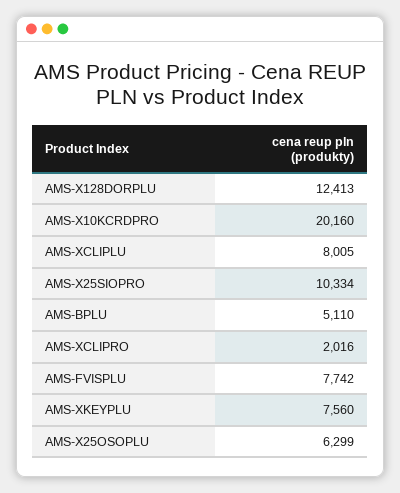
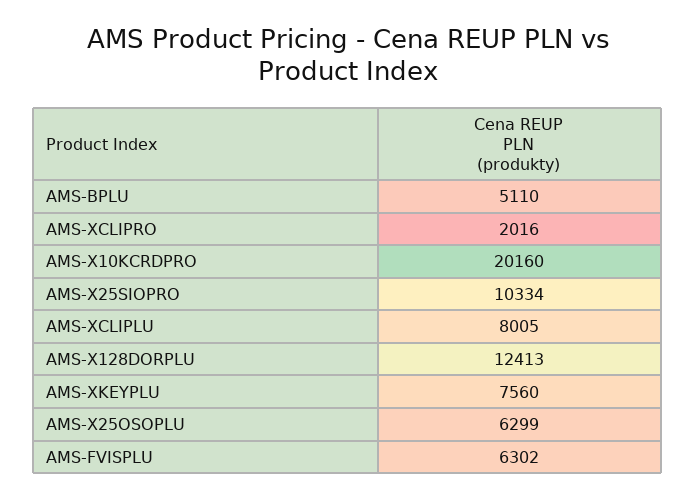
  {
    "AMS-X128DORPLU": 12413,
    "AMS-X10KCRDPRO": 20160,
    "AMS-XCLIPLU": 8005,
    "AMS-X25SIOPRO": 10334,
    "AMS-BPLU": 5110,
    "AMS-XCLIPRO": 2016,
-   "AMS-FVISPLU": 7742,
+   "AMS-FVISPLU": 6302,
    "AMS-XKEYPLU": 7560,
    "AMS-X25OSOPLU": 6299
  }

